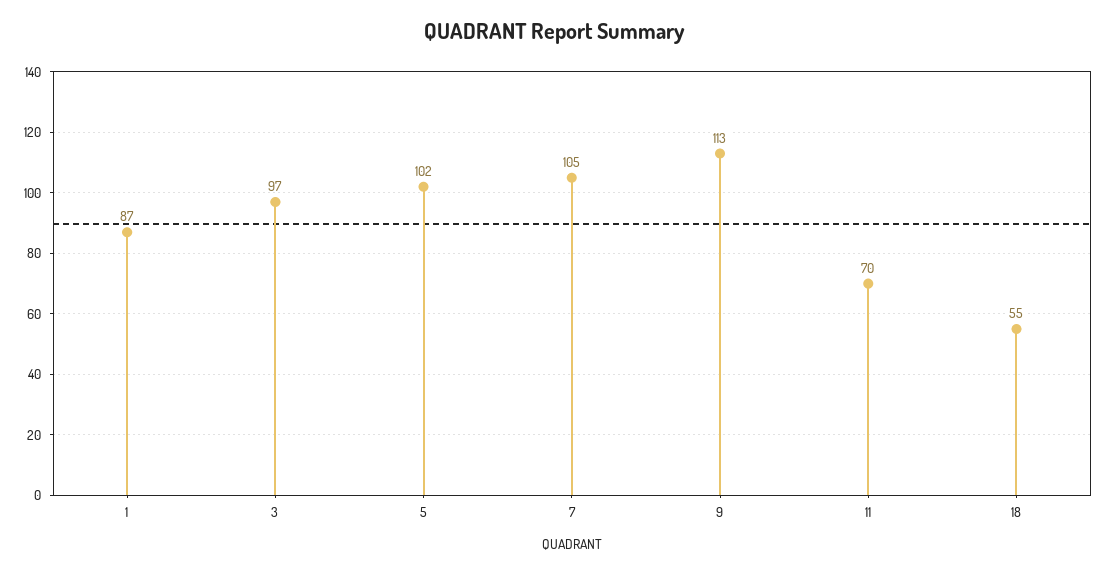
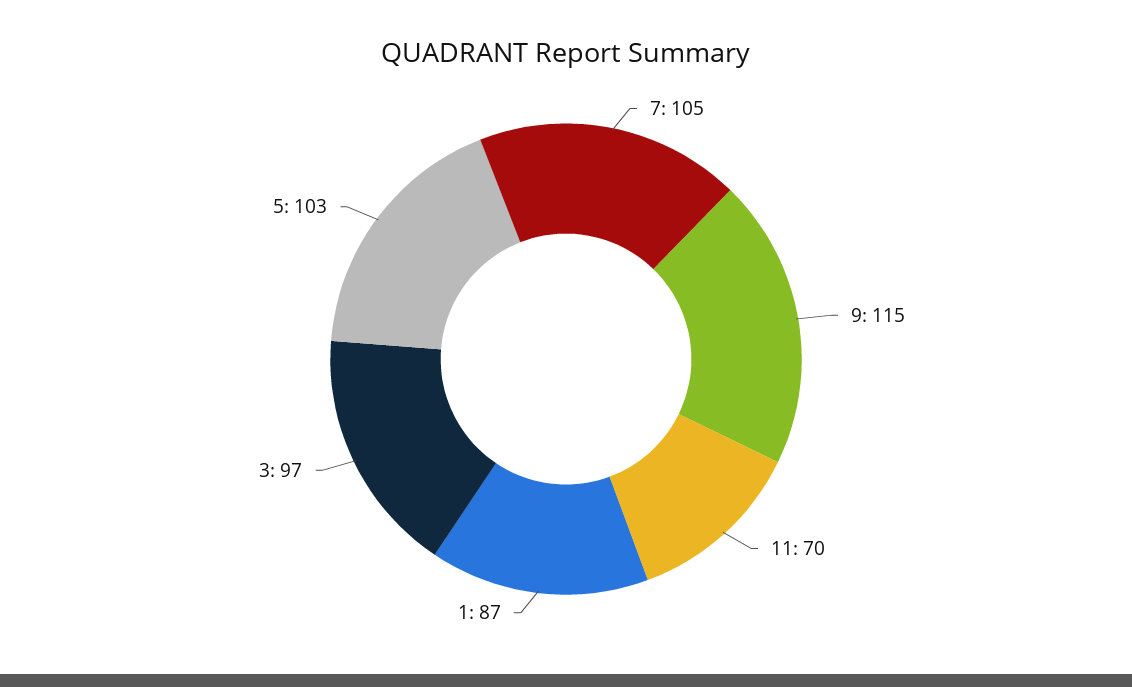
  {
    "1": 87,
    "3": 97,
-   "5": 102,
+   "5": 103,
    "7": 105,
-   "9": 113,
+   "9": 115,
-   "11": 70,
+   "11": 70
-   "18": 55
  }

